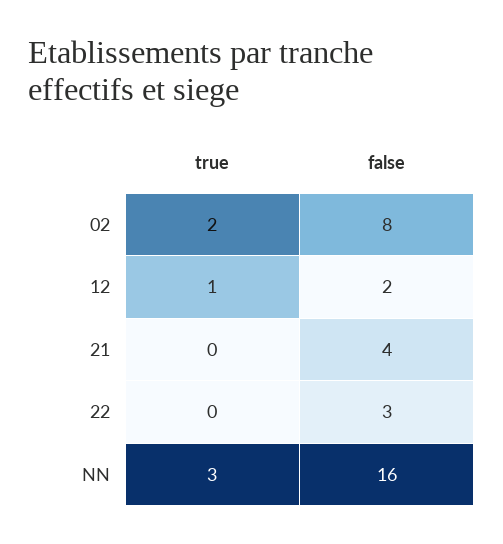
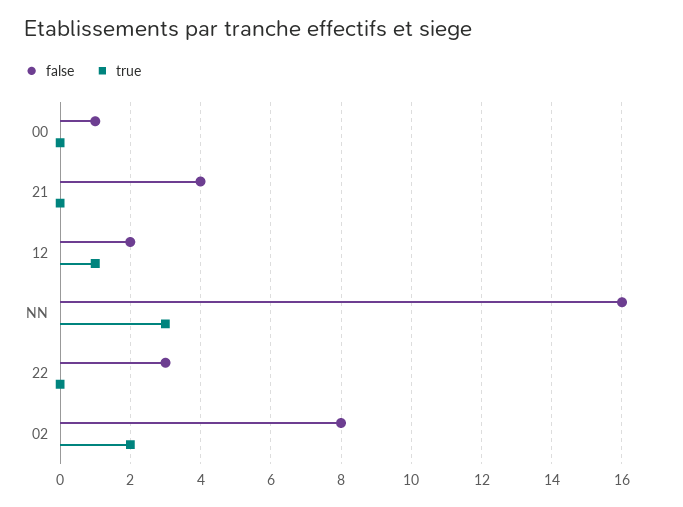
  {
    "true": {
      "02": 2,
      "12": 1,
      "21": 0,
      "22": 0,
-     "NN": 3
+     "NN": 3,
+     "00": 0
    },
    "false": {
      "02": 8,
      "12": 2,
      "21": 4,
      "22": 3,
-     "NN": 16
+     "NN": 16,
+     "00": 1
    }
  }

